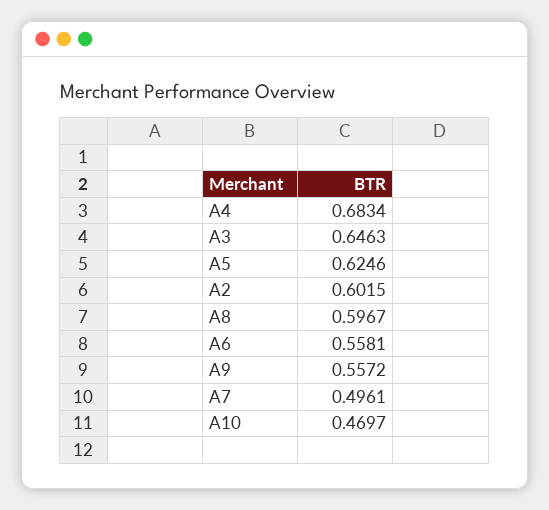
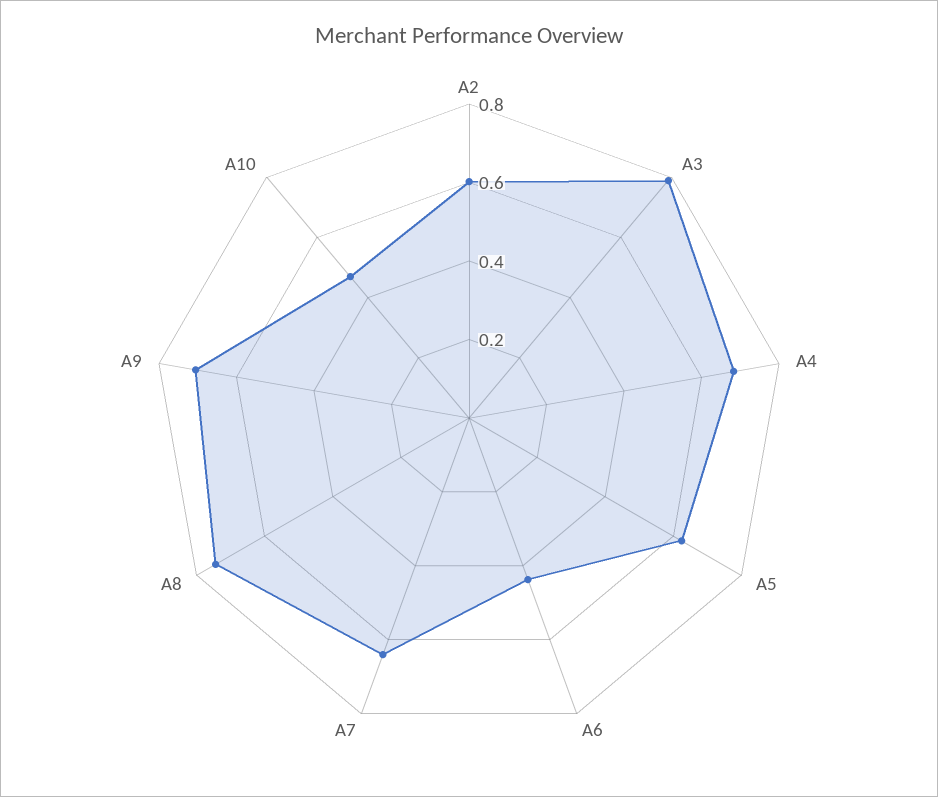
  {
    "A4": 0.6834,
-   "A3": 0.6463,
+   "A3": 0.8,
    "A5": 0.6246,
    "A2": 0.6015,
-   "A8": 0.5967,
+   "A8": 0.75,
-   "A6": 0.5581,
+   "A6": 0.45,
-   "A9": 0.5572,
+   "A9": 0.7,
-   "A7": 0.4961,
+   "A7": 0.65,
    "A10": 0.4697
  }

